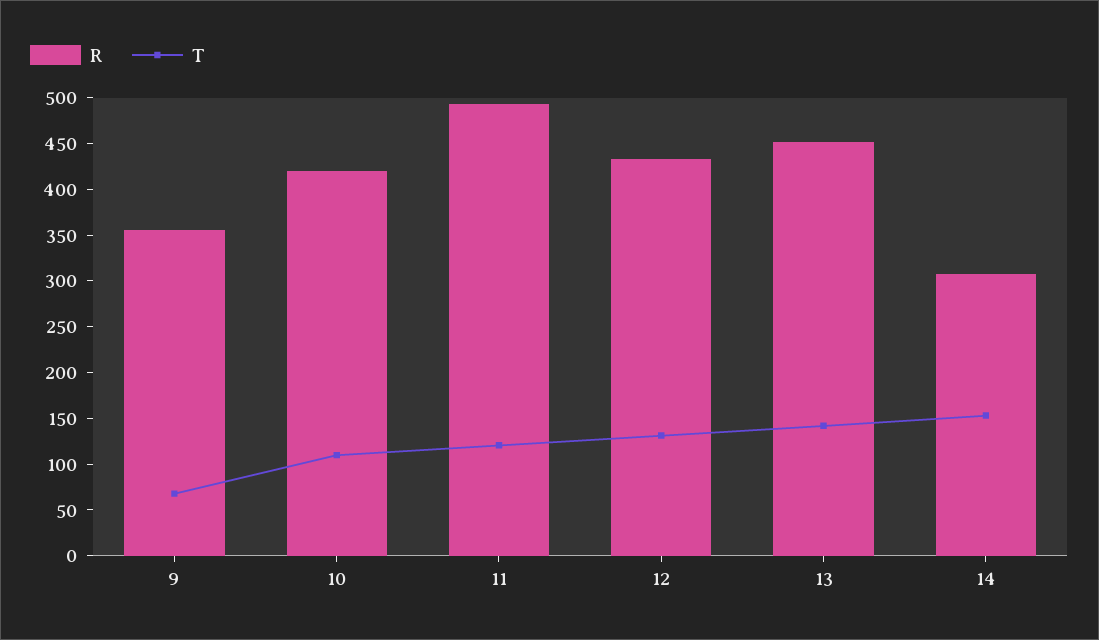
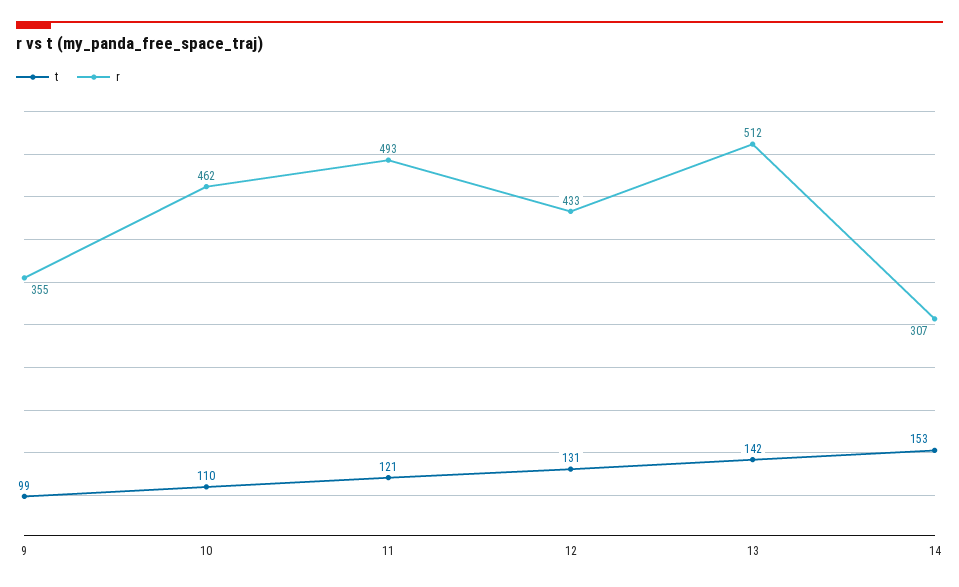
  {
    "R": {
      "9": 355,
-     "10": 420,
+     "10": 462,
      "11": 493,
      "12": 433,
-     "13": 450,
+     "13": 512,
      "14": 307
    },
    "T": {
-     "9": 70,
+     "9": 99,
      "10": 110,
      "11": 121,
      "12": 131,
      "13": 142,
      "14": 153
    }
  }

